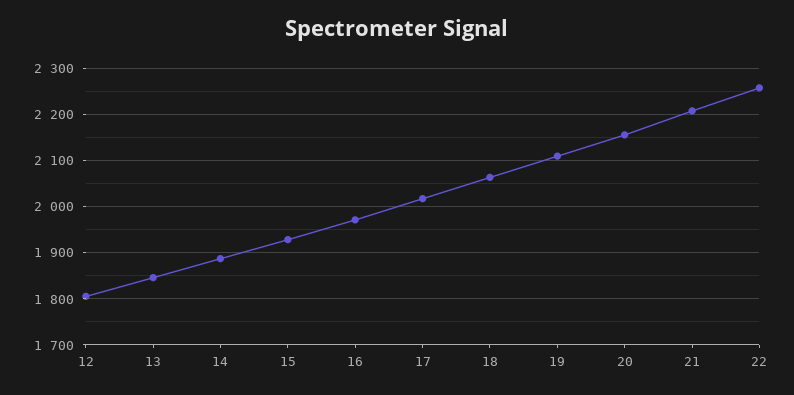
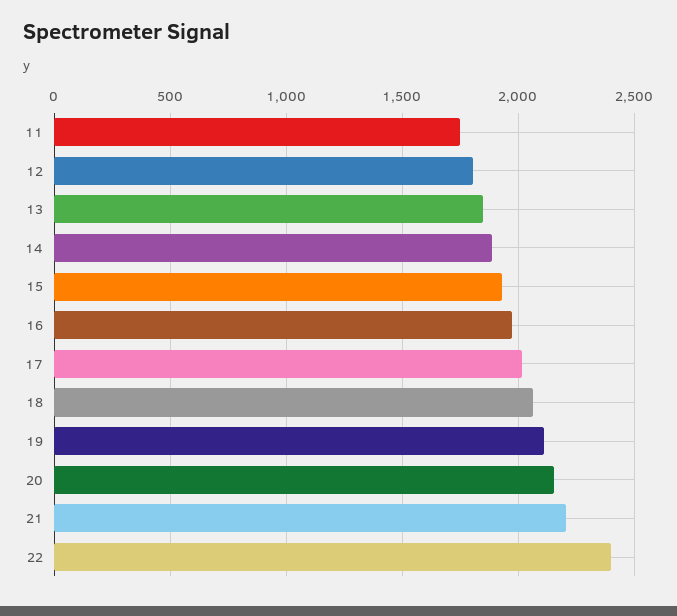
  {
    "12": 1800,
    "13": 1840,
    "14": 1880,
    "15": 1920,
    "16": 1980,
    "17": 2020,
    "18": 2060,
    "19": 2100,
    "20": 2160,
    "21": 2200,
-   "22": 2260
+   "22": 2400,
+   "11": 1750
  }

